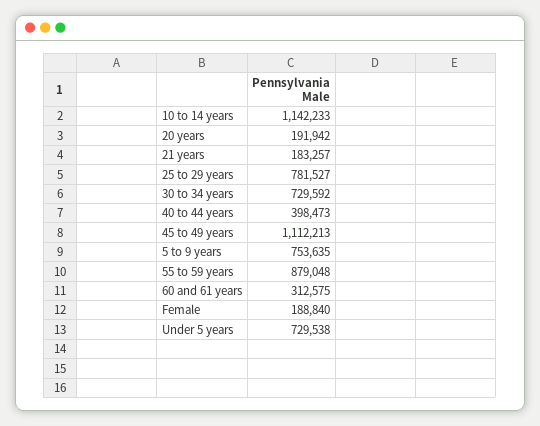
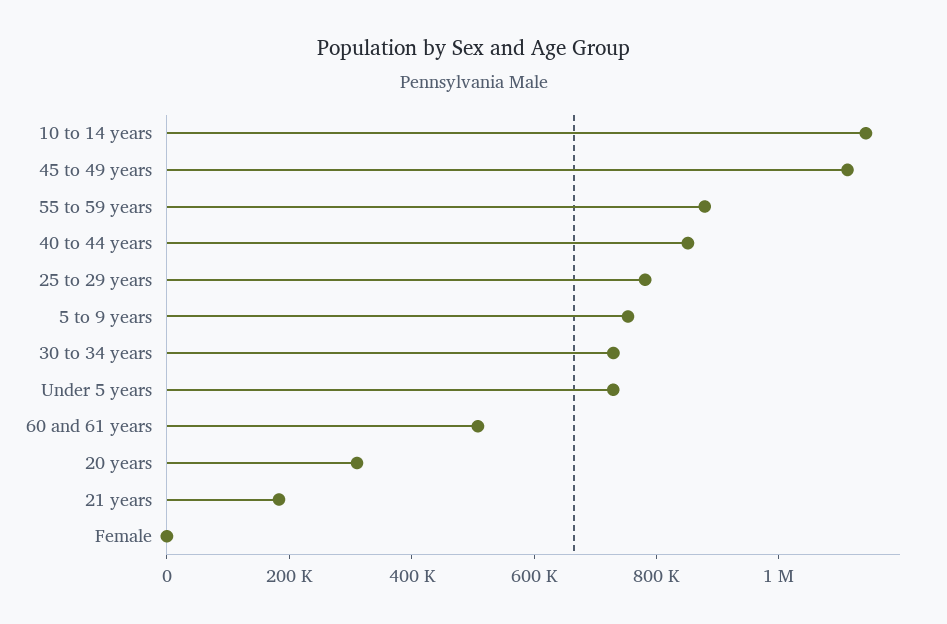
  {
    "10 to 14 years": 1142233,
-   "20 years": 191942,
+   "20 years": 300000,
    "21 years": 183257,
    "25 to 29 years": 781527,
    "30 to 34 years": 729592,
-   "40 to 44 years": 398473,
+   "40 to 44 years": 850000,
    "45 to 49 years": 1112213,
    "5 to 9 years": 753635,
    "55 to 59 years": 879048,
-   "60 and 61 years": 312575,
+   "60 and 61 years": 500000,
-   "Female": 188840,
+   "Female": 0,
    "Under 5 years": 729538
  }

